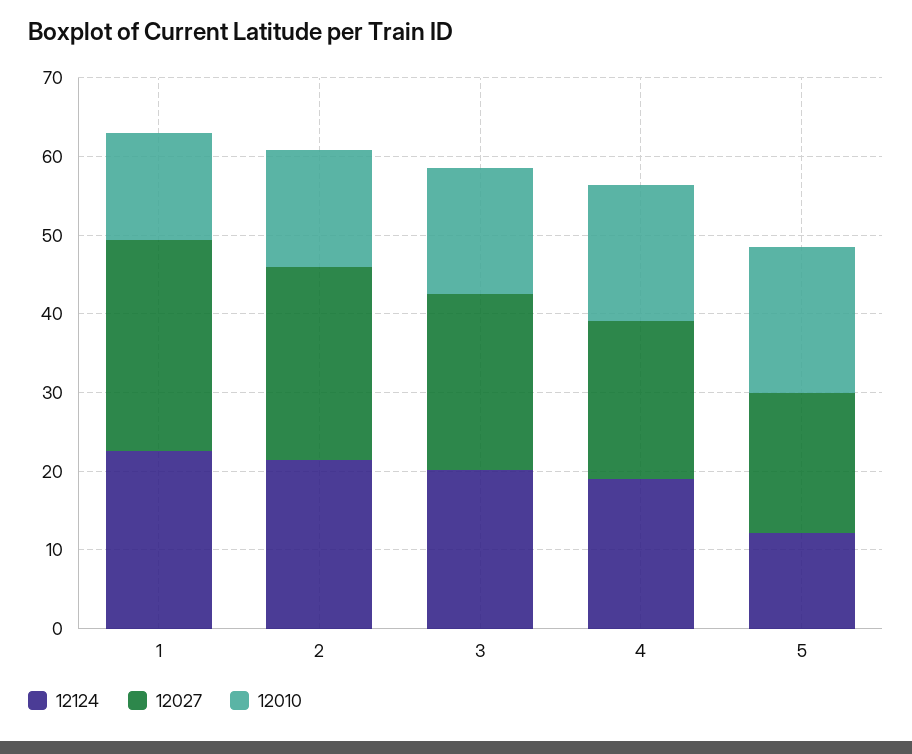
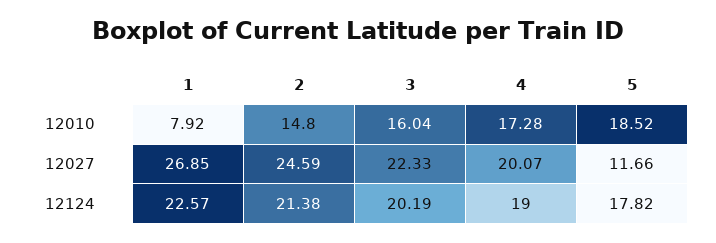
  {
    "12124": {
      "1": 22.57,
      "2": 21.38,
      "3": 20.19,
      "4": 19,
-     "5": 12
+     "5": 17.82
    },
    "12027": {
      "1": 26.85,
      "2": 24.59,
      "3": 22.33,
      "4": 20.07,
-     "5": 18
+     "5": 11.66
    },
    "12010": {
-     "1": 14,
+     "1": 7.92,
      "2": 14.8,
      "3": 16.04,
      "4": 17.28,
      "5": 18.52
    }
  }

